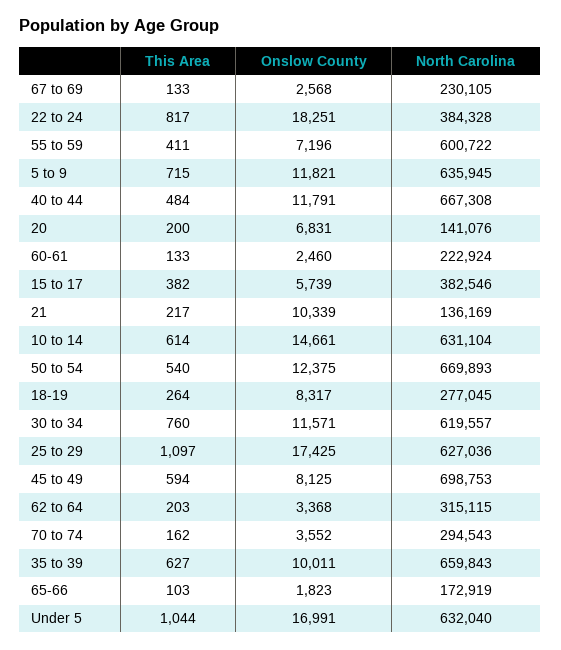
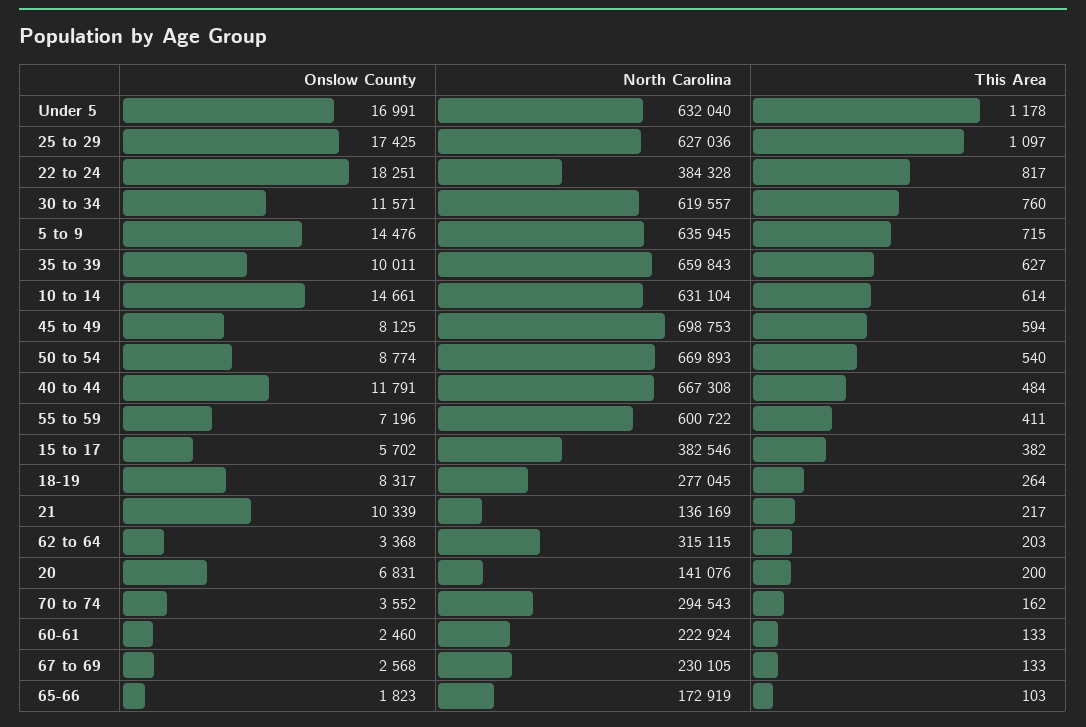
  {
    "This Area": {
      "67 to 69": 133,
      "22 to 24": 817,
      "55 to 59": 411,
      "5 to 9": 715,
      "40 to 44": 484,
      "20": 200,
      "60-61": 133,
      "15 to 17": 382,
      "21": 217,
      "10 to 14": 614,
      "50 to 54": 540,
      "18-19": 264,
      "30 to 34": 760,
      "25 to 29": 1097,
      "45 to 49": 594,
      "62 to 64": 203,
      "70 to 74": 162,
      "35 to 39": 627,
      "65-66": 103,
-     "Under 5": 1044
+     "Under 5": 1178
    },
    "Onslow County": {
      "67 to 69": 2568,
      "22 to 24": 18251,
      "55 to 59": 7196,
-     "5 to 9": 11821,
+     "5 to 9": 14476,
      "40 to 44": 11791,
      "20": 6831,
      "60-61": 2460,
-     "15 to 17": 5739,
+     "15 to 17": 5702,
      "21": 10339,
      "10 to 14": 14661,
-     "50 to 54": 12375,
+     "50 to 54": 8774,
      "18-19": 8317,
      "30 to 34": 11571,
      "25 to 29": 17425,
      "45 to 49": 8125,
      "62 to 64": 3368,
      "70 to 74": 3552,
      "35 to 39": 10011,
      "65-66": 1823,
      "Under 5": 16991
    },
    "North Carolina": {
      "67 to 69": 230105,
      "22 to 24": 384328,
      "55 to 59": 600722,
      "5 to 9": 635945,
      "40 to 44": 667308,
      "20": 141076,
      "60-61": 222924,
      "15 to 17": 382546,
      "21": 136169,
      "10 to 14": 631104,
      "50 to 54": 669893,
      "18-19": 277045,
      "30 to 34": 619557,
      "25 to 29": 627036,
      "45 to 49": 698753,
      "62 to 64": 315115,
      "70 to 74": 294543,
      "35 to 39": 659843,
      "65-66": 172919,
      "Under 5": 632040
    }
  }

